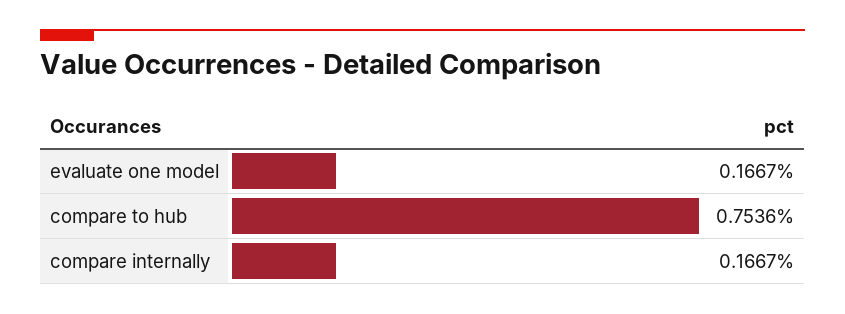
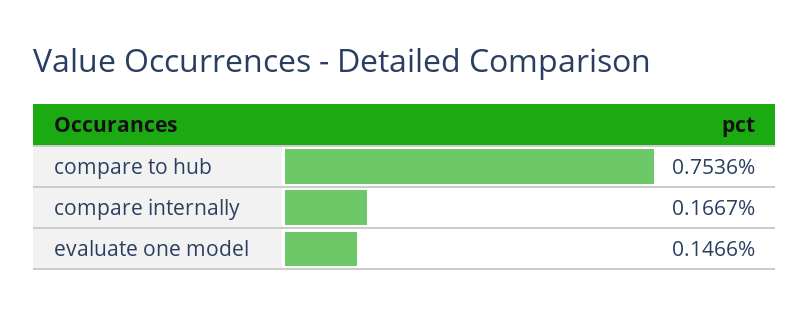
  {
-   "evaluate one model": 0.1667,
+   "evaluate one model": 0.1466,
    "compare to hub": 0.7536,
    "compare internally": 0.1667
  }

